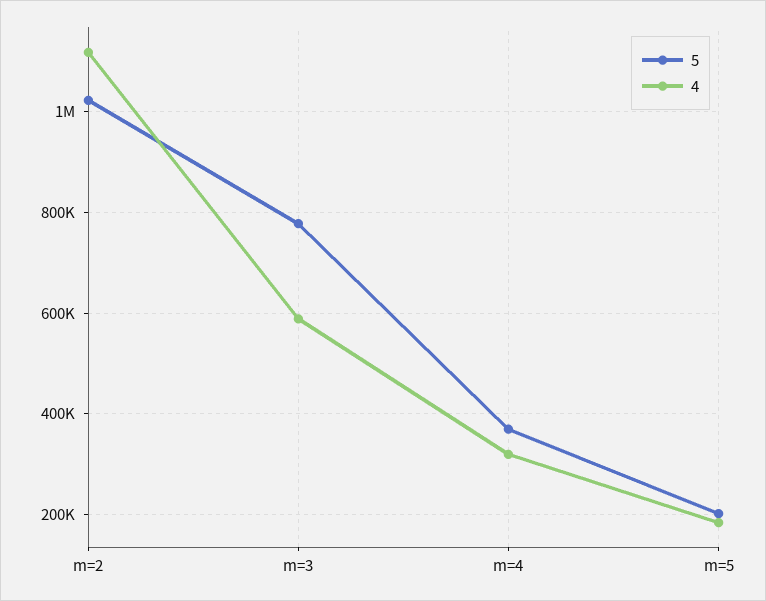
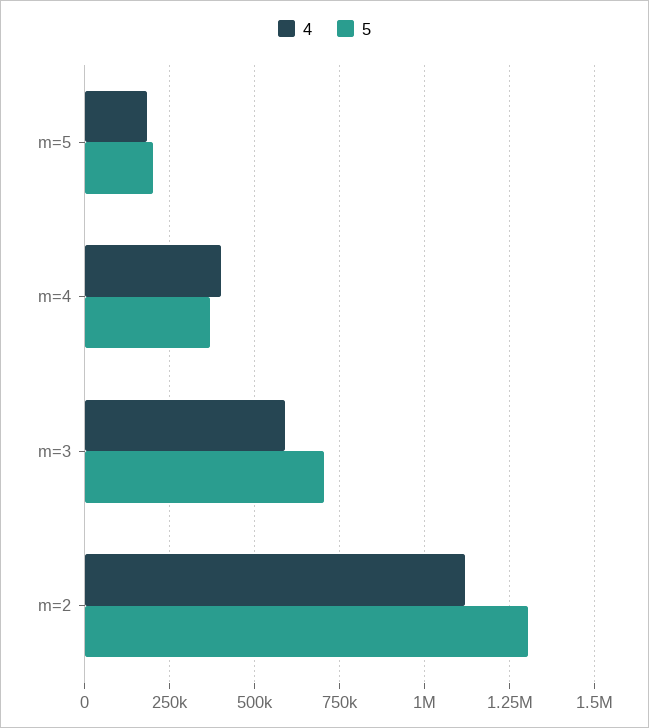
  {
    "5": {
-     "m=2": 1020000,
+     "m=2": 1300000,
-     "m=3": 780000,
+     "m=3": 700000,
      "m=4": 360000,
      "m=5": 200000
    },
    "4": {
      "m=2": 1120000,
      "m=3": 580000,
-     "m=4": 320000,
+     "m=4": 400000,
      "m=5": 180000
    }
  }

